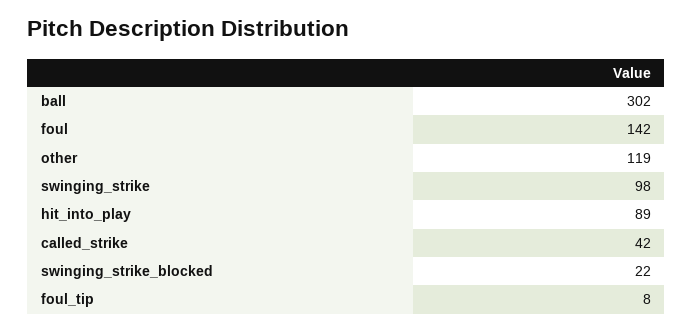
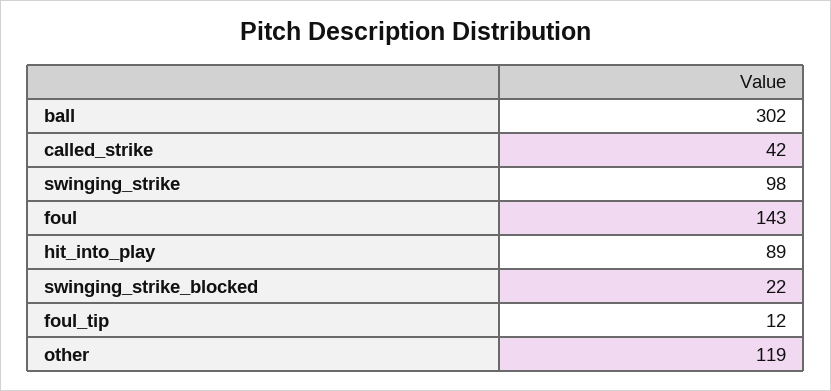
  {
    "ball": 302,
-   "foul": 142,
+   "foul": 143,
    "other": 119,
    "swinging_strike": 98,
    "hit_into_play": 89,
    "called_strike": 42,
    "swinging_strike_blocked": 22,
-   "foul_tip": 8
+   "foul_tip": 12
  }

